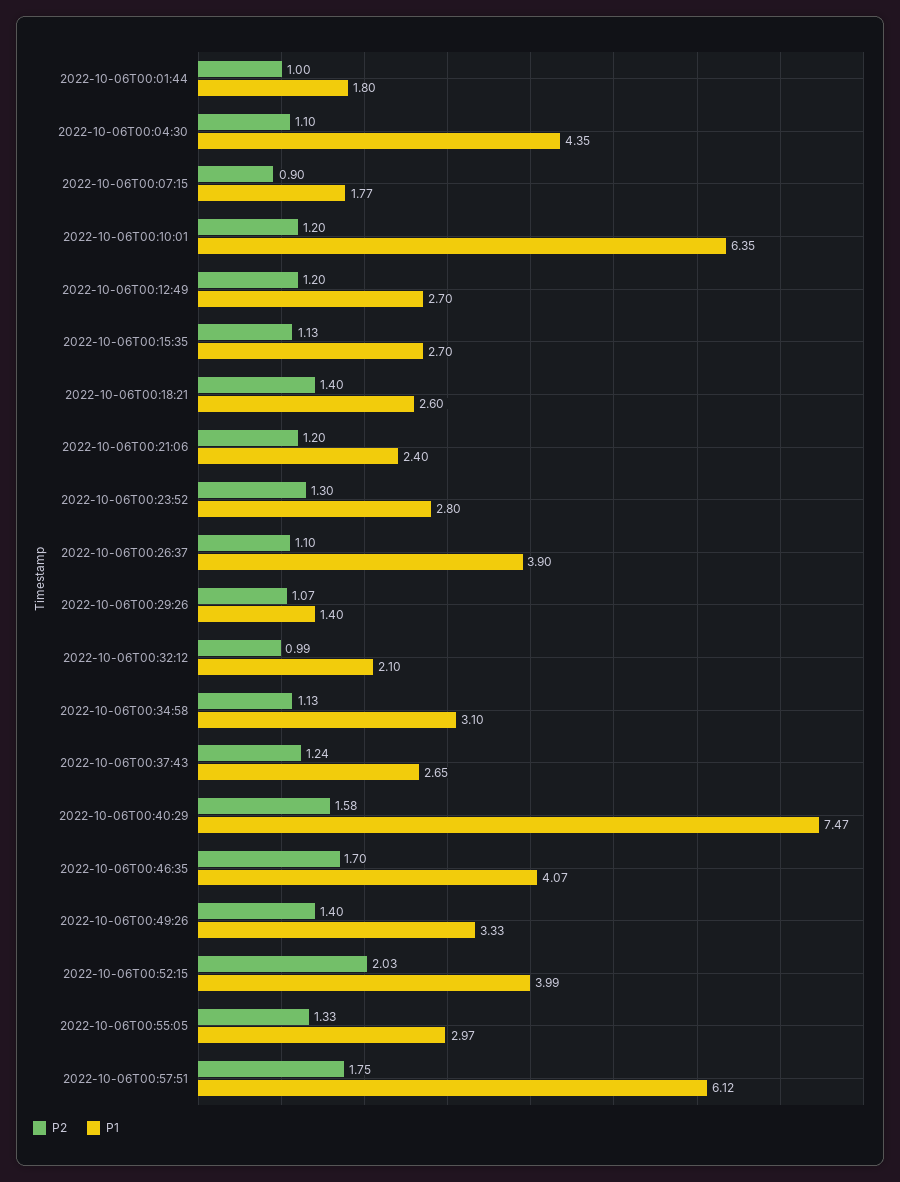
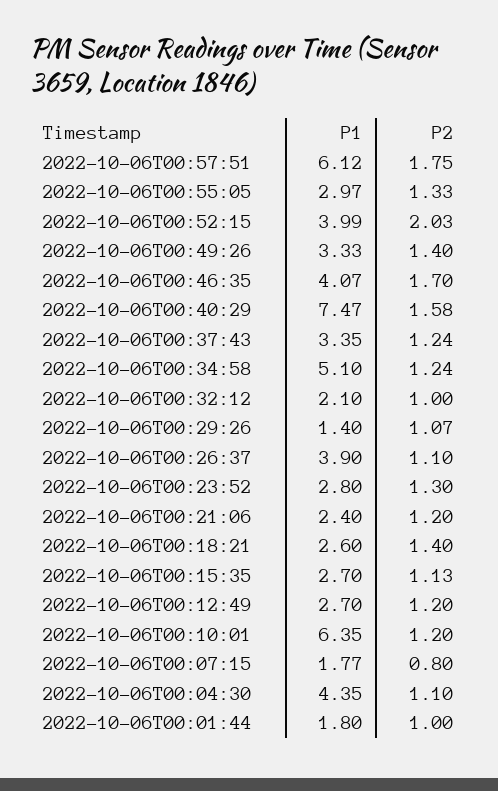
  {
    "P2": {
      "2022-10-06T00:01:44": 1,
      "2022-10-06T00:04:30": 1.1,
-     "2022-10-06T00:07:15": 0.9,
+     "2022-10-06T00:07:15": 0.8,
      "2022-10-06T00:10:01": 1.2,
      "2022-10-06T00:12:49": 1.2,
      "2022-10-06T00:15:35": 1.13,
      "2022-10-06T00:18:21": 1.4,
      "2022-10-06T00:21:06": 1.2,
      "2022-10-06T00:23:52": 1.3,
      "2022-10-06T00:26:37": 1.1,
      "2022-10-06T00:29:26": 1.07,
-     "2022-10-06T00:32:12": 0.99,
+     "2022-10-06T00:32:12": 1,
-     "2022-10-06T00:34:58": 1.13,
+     "2022-10-06T00:34:58": 1.24,
      "2022-10-06T00:37:43": 1.24,
      "2022-10-06T00:40:29": 1.58,
      "2022-10-06T00:46:35": 1.7,
      "2022-10-06T00:49:26": 1.4,
      "2022-10-06T00:52:15": 2.03,
      "2022-10-06T00:55:05": 1.33,
      "2022-10-06T00:57:51": 1.75
    },
    "P1": {
      "2022-10-06T00:01:44": 1.8,
      "2022-10-06T00:04:30": 4.35,
      "2022-10-06T00:07:15": 1.77,
      "2022-10-06T00:10:01": 6.35,
      "2022-10-06T00:12:49": 2.7,
      "2022-10-06T00:15:35": 2.7,
      "2022-10-06T00:18:21": 2.6,
      "2022-10-06T00:21:06": 2.4,
      "2022-10-06T00:23:52": 2.8,
      "2022-10-06T00:26:37": 3.9,
      "2022-10-06T00:29:26": 1.4,
      "2022-10-06T00:32:12": 2.1,
-     "2022-10-06T00:34:58": 3.1,
+     "2022-10-06T00:34:58": 5.1,
-     "2022-10-06T00:37:43": 2.65,
+     "2022-10-06T00:37:43": 3.35,
      "2022-10-06T00:40:29": 7.47,
      "2022-10-06T00:46:35": 4.07,
      "2022-10-06T00:49:26": 3.33,
      "2022-10-06T00:52:15": 3.99,
      "2022-10-06T00:55:05": 2.97,
      "2022-10-06T00:57:51": 6.12
    }
  }

